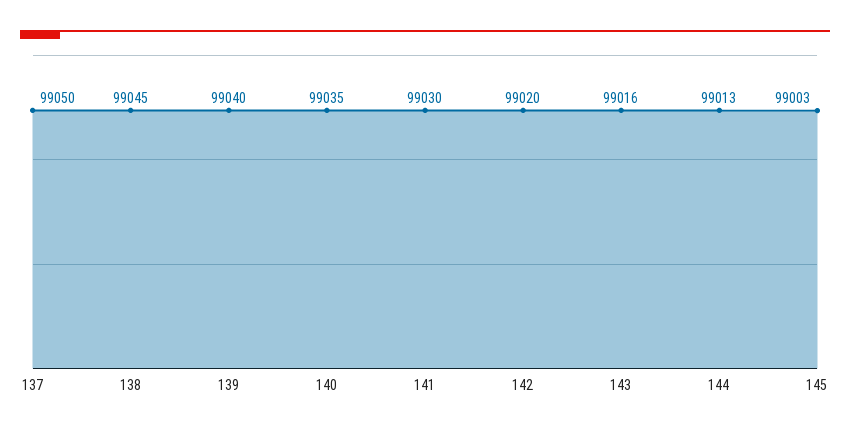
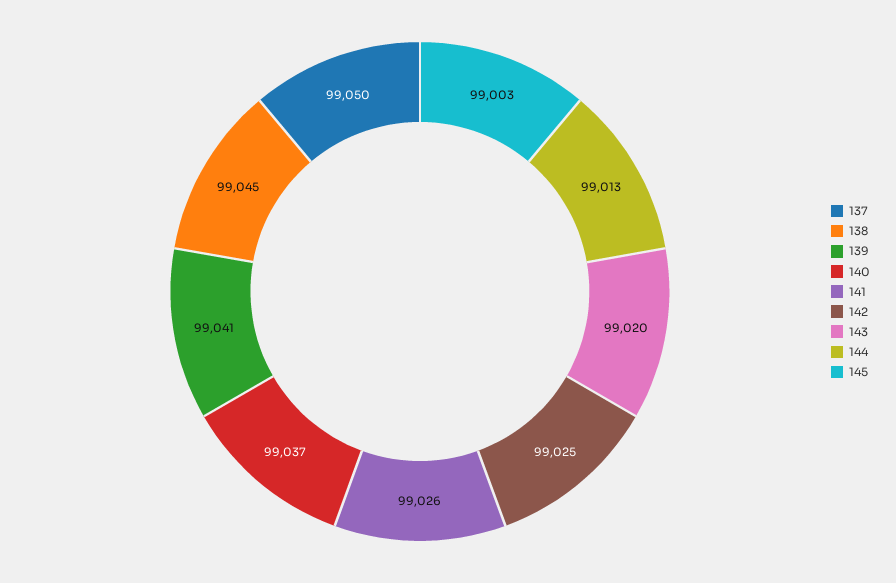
  {
    "137": 99050,
    "138": 99045,
-   "139": 99040,
+   "139": 99041,
-   "140": 99035,
+   "140": 99037,
-   "141": 99030,
+   "141": 99026,
-   "142": 99020,
+   "142": 99025,
-   "143": 99016,
+   "143": 99020,
    "144": 99013,
    "145": 99003
  }

